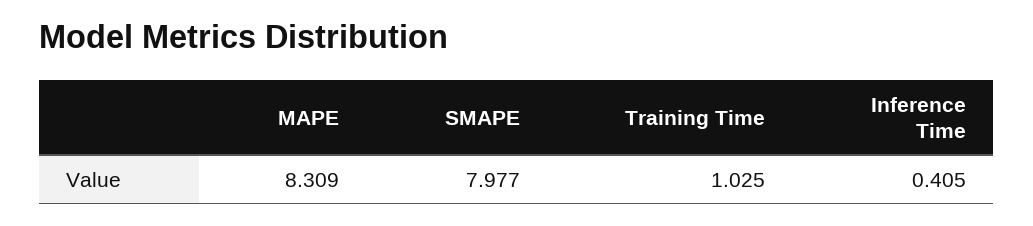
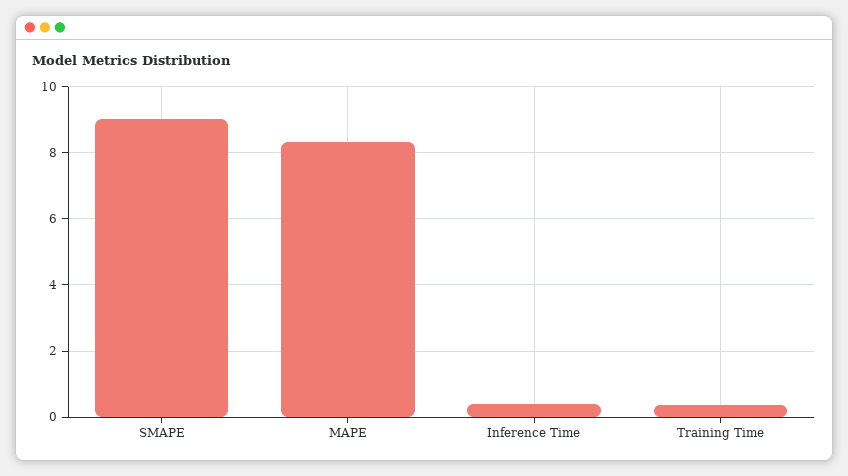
  {
    "MAPE": 8.309,
-   "SMAPE": 7.977,
+   "SMAPE": 9,
-   "Training Time": 1.025,
+   "Training Time": 0.4,
    "Inference Time": 0.405
  }

